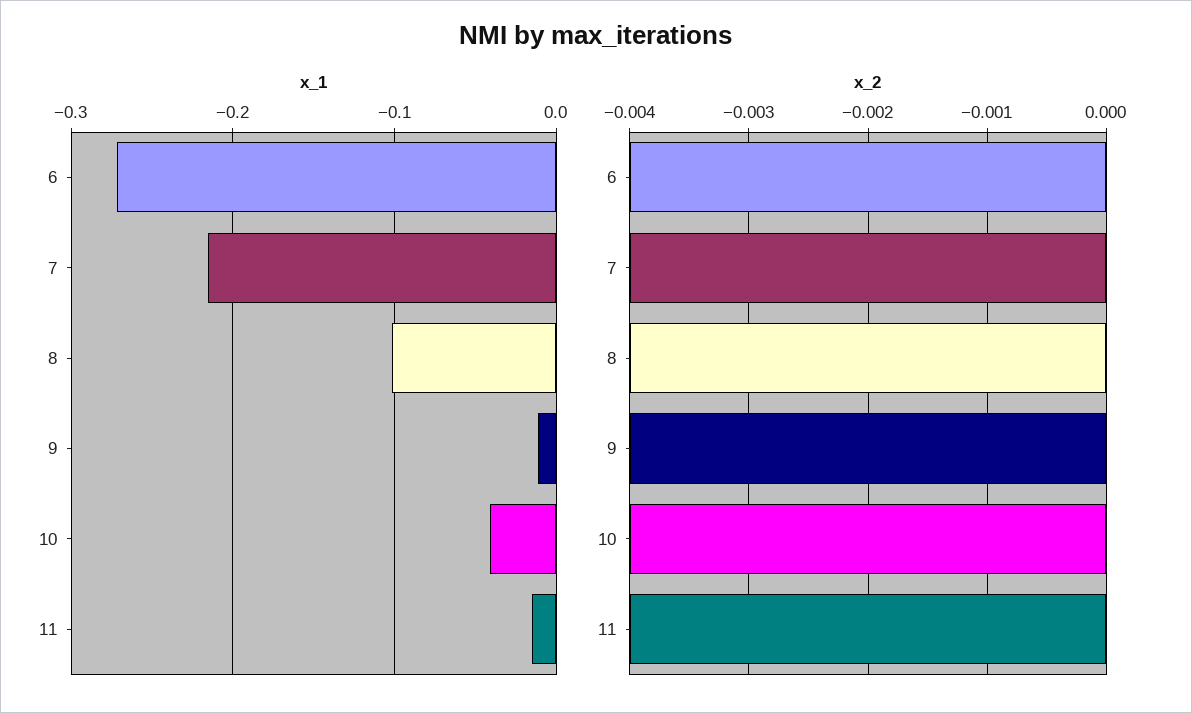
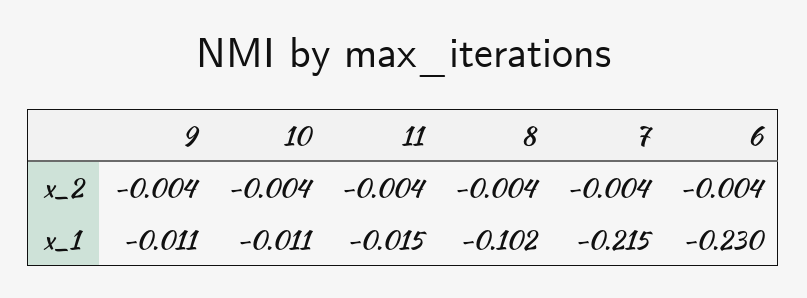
  {
    "x_1": {
-     "6": -0.27,
+     "6": -0.23,
      "7": -0.215,
      "8": -0.102,
      "9": -0.011,
-     "10": -0.04,
+     "10": -0.011,
      "11": -0.015
    },
    "x_2": {
      "6": -0.004,
      "7": -0.004,
      "8": -0.004,
      "9": -0.004,
      "10": -0.004,
      "11": -0.004
    }
  }

